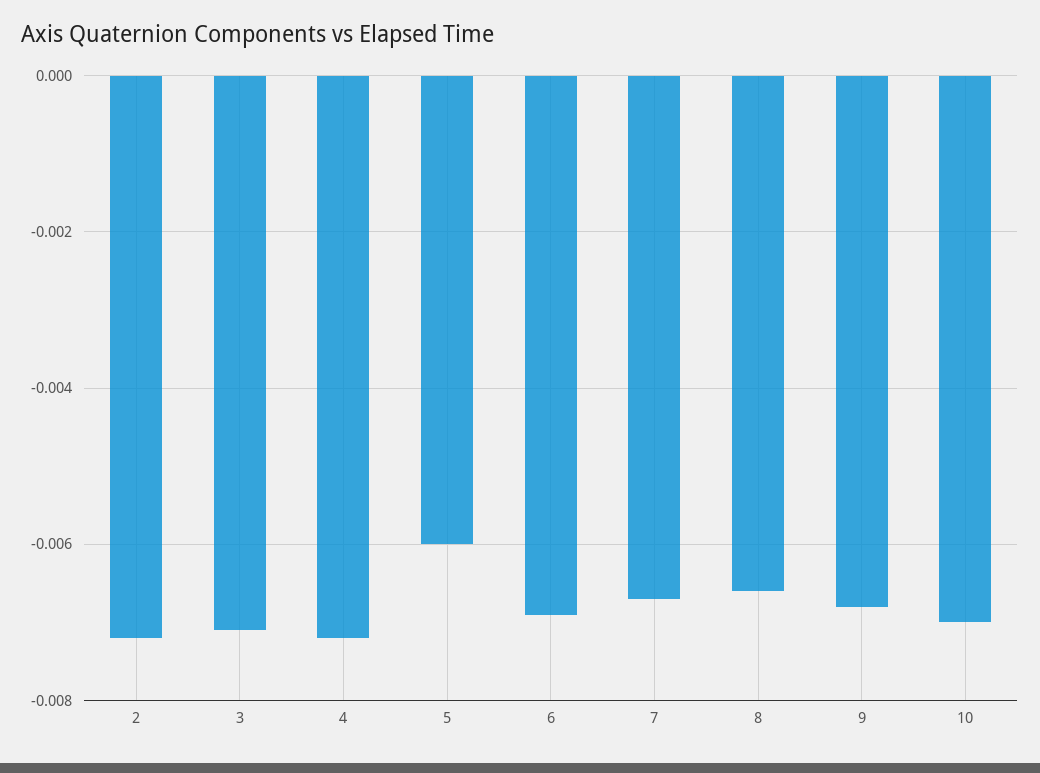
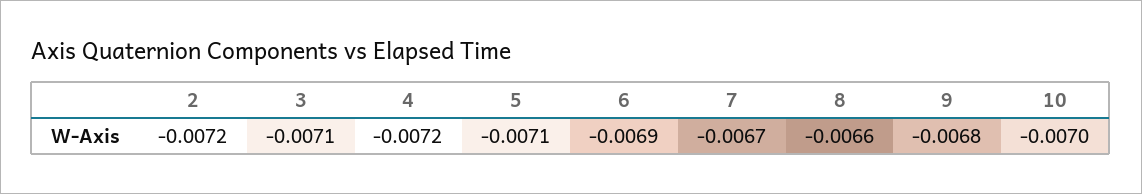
  {
    "2": -0.0072,
    "3": -0.0071,
    "4": -0.0072,
-   "5": -0.006,
+   "5": -0.0071,
    "6": -0.0069,
    "7": -0.0067,
    "8": -0.0066,
    "9": -0.0068,
    "10": -0.007
  }

